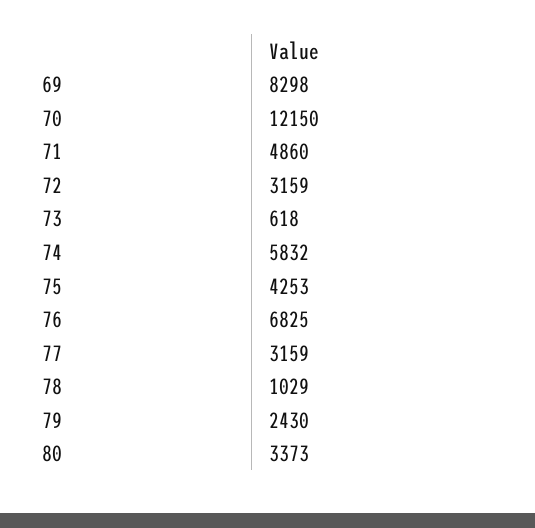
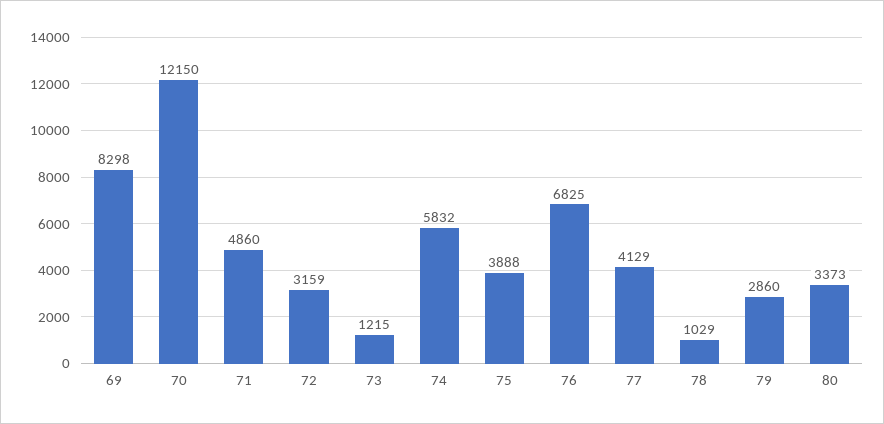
  {
    "69": 8298,
    "70": 12150,
    "71": 4860,
    "72": 3159,
-   "73": 618,
+   "73": 1215,
    "74": 5832,
-   "75": 4253,
+   "75": 3888,
    "76": 6825,
-   "77": 3159,
+   "77": 4129,
    "78": 1029,
-   "79": 2430,
+   "79": 2860,
    "80": 3373
  }

